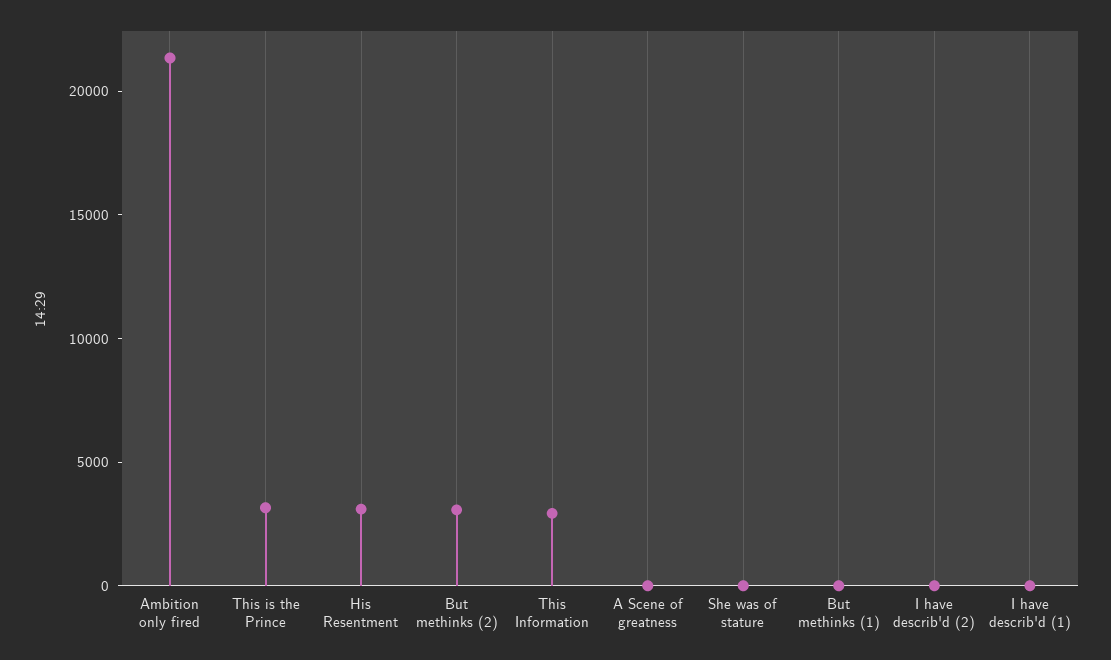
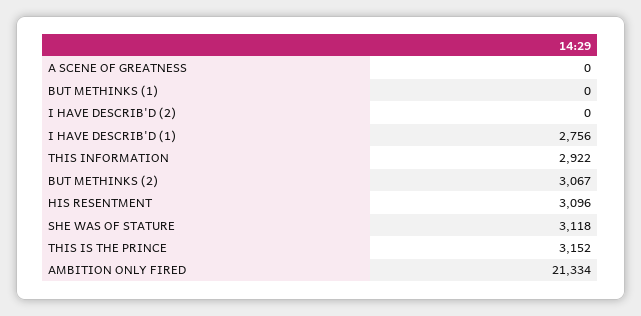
  {
    "Ambition only fired": 21334,
    "This is the Prince": 3152,
    "His Resentment": 3096,
    "But methinks (2)": 3067,
    "This Information": 2922,
    "A Scene of greatness": 0,
-   "She was of stature": 0,
+   "She was of stature": 3118,
    "But methinks (1)": 0,
    "I have describ'd (2)": 0,
-   "I have describ'd (1)": 0
+   "I have describ'd (1)": 2756
  }

